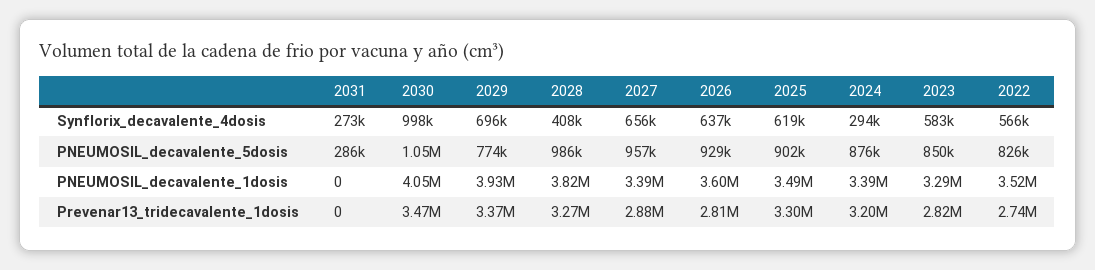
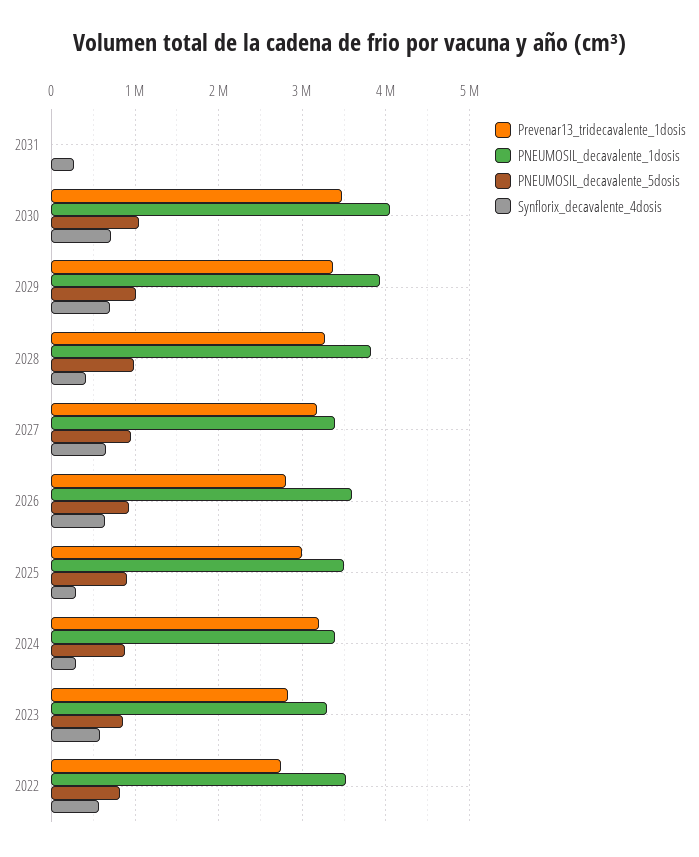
  {
    "Synflorix_decavalente_4dosis": {
      "2031": 273000,
-     "2030": 998000,
+     "2030": 700000,
      "2029": 696000,
      "2028": 408000,
      "2027": 656000,
      "2026": 637000,
-     "2025": 619000,
+     "2025": 300000,
      "2024": 294000,
      "2023": 583000,
      "2022": 566000
    },
    "PNEUMOSIL_decavalente_5dosis": {
-     "2031": 286000,
+     "2031": 0,
      "2030": 1050000,
-     "2029": 774000,
+     "2029": 1000000,
      "2028": 986000,
      "2027": 957000,
      "2026": 929000,
      "2025": 902000,
      "2024": 876000,
      "2023": 850000,
      "2022": 826000
    },
    "PNEUMOSIL_decavalente_1dosis": {
      "2031": 0,
      "2030": 4050000,
      "2029": 3930000,
      "2028": 3820000,
      "2027": 3390000,
      "2026": 3600000,
      "2025": 3490000,
      "2024": 3390000,
      "2023": 3290000,
      "2022": 3520000
    },
    "Prevenar13_tridecavalente_1dosis": {
      "2031": 0,
      "2030": 3470000,
      "2029": 3370000,
      "2028": 3270000,
-     "2027": 2880000,
+     "2027": 3200000,
      "2026": 2810000,
-     "2025": 3300000,
+     "2025": 3000000,
      "2024": 3200000,
      "2023": 2820000,
      "2022": 2740000
    }
  }

